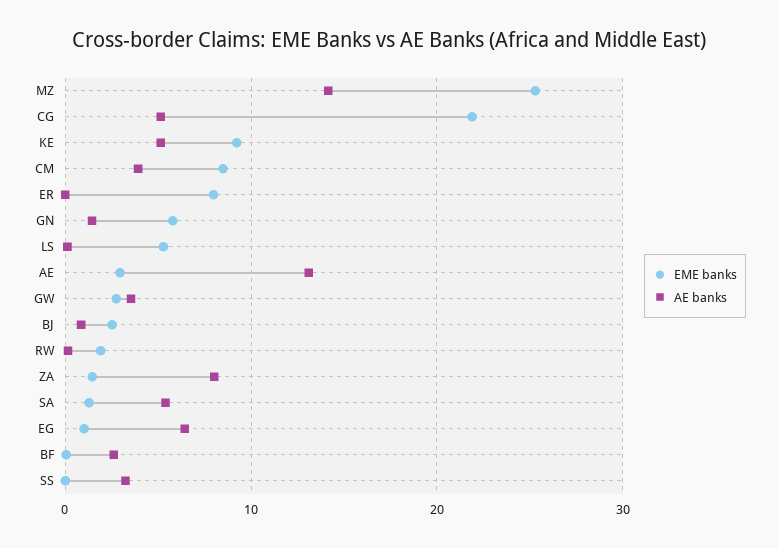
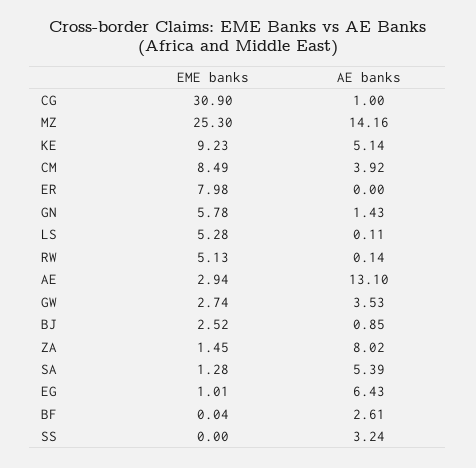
  {
    "EME banks": {
      "MZ": 25.3,
-     "CG": 22,
+     "CG": 30.9,
      "KE": 9.23,
      "CM": 8.49,
      "ER": 7.98,
      "GN": 5.78,
      "LS": 5.28,
      "AE": 2.94,
      "GW": 2.74,
      "BJ": 2.52,
-     "RW": 2,
+     "RW": 5.13,
      "ZA": 1.45,
      "SA": 1.28,
      "EG": 1.01,
      "BF": 0.04,
      "SS": 0
    },
    "AE banks": {
      "MZ": 14.16,
-     "CG": 5,
+     "CG": 1,
      "KE": 5.14,
      "CM": 3.92,
      "ER": 0,
      "GN": 1.43,
      "LS": 0.11,
      "AE": 13.1,
      "GW": 3.53,
      "BJ": 0.85,
      "RW": 0.14,
      "ZA": 8.02,
      "SA": 5.39,
      "EG": 6.43,
      "BF": 2.61,
      "SS": 3.24
    }
  }

